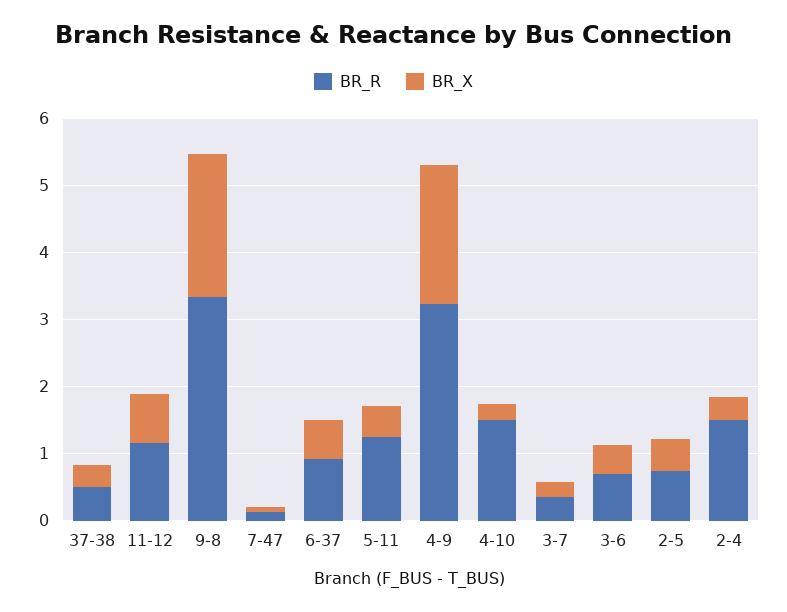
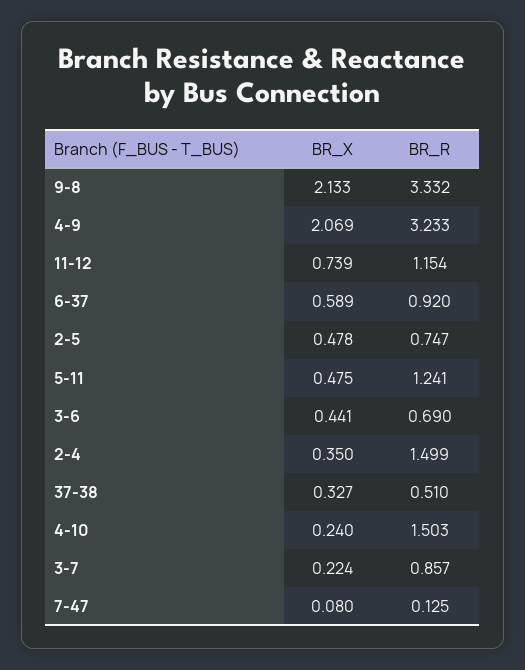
  {
    "BR_R": {
      "37-38": 0.51,
      "11-12": 1.154,
      "9-8": 3.332,
      "7-47": 0.125,
      "6-37": 0.92,
      "5-11": 1.241,
      "4-9": 3.233,
      "4-10": 1.503,
-     "3-7": 0.4,
+     "3-7": 0.857,
      "3-6": 0.69,
      "2-5": 0.747,
      "2-4": 1.499
    },
    "BR_X": {
      "37-38": 0.327,
      "11-12": 0.739,
      "9-8": 2.133,
      "7-47": 0.08,
      "6-37": 0.589,
      "5-11": 0.475,
      "4-9": 2.069,
      "4-10": 0.24,
      "3-7": 0.224,
      "3-6": 0.441,
      "2-5": 0.478,
      "2-4": 0.35
    }
  }

